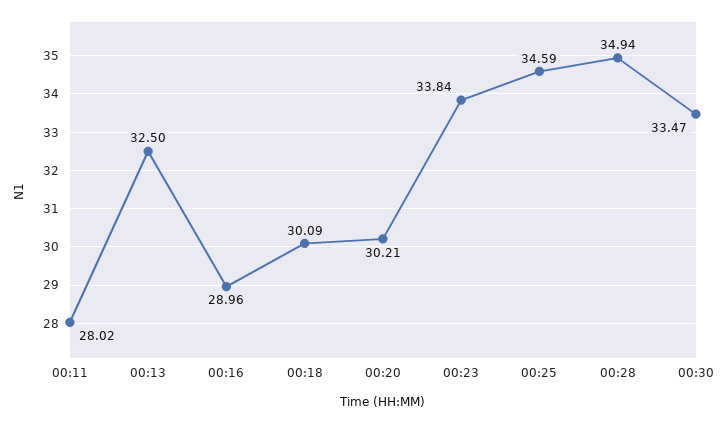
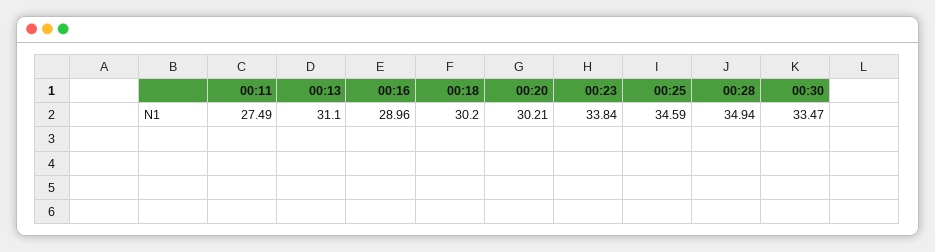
  {
-   "00:11": 28.02,
+   "00:11": 27.49,
-   "00:13": 32.5,
+   "00:13": 31.1,
    "00:16": 28.96,
-   "00:18": 30.09,
+   "00:18": 30.2,
    "00:20": 30.21,
    "00:23": 33.84,
    "00:25": 34.59,
    "00:28": 34.94,
    "00:30": 33.47
  }

